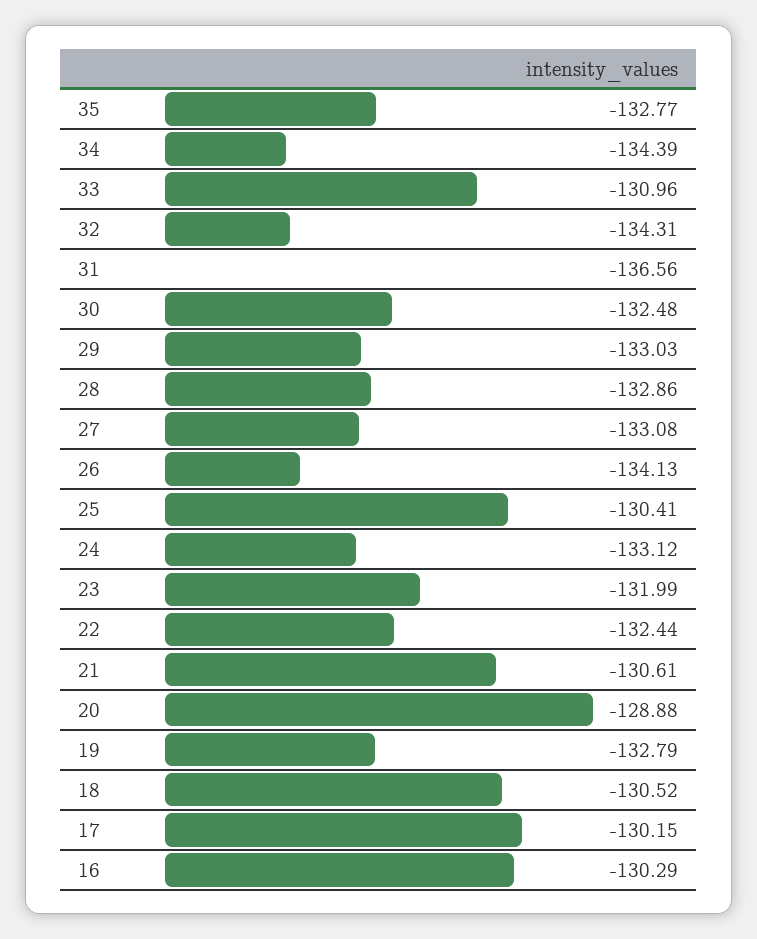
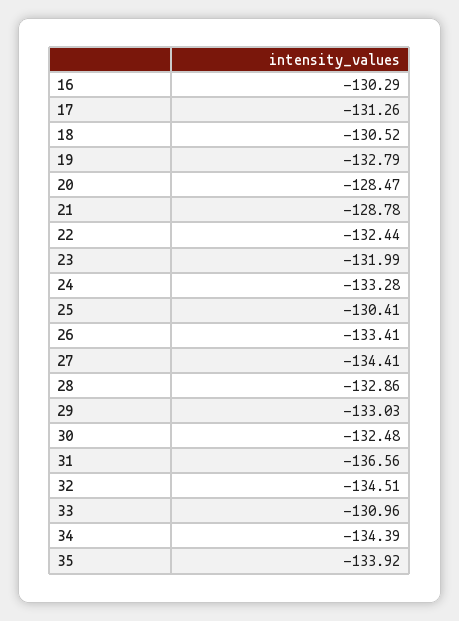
  {
-   "35": -132.77,
+   "35": -133.92,
    "34": -134.39,
    "33": -130.96,
-   "32": -134.31,
+   "32": -134.51,
    "31": -136.56,
    "30": -132.48,
    "29": -133.03,
    "28": -132.86,
-   "27": -133.08,
+   "27": -134.41,
-   "26": -134.13,
+   "26": -133.41,
    "25": -130.41,
-   "24": -133.12,
+   "24": -133.28,
    "23": -131.99,
    "22": -132.44,
-   "21": -130.61,
+   "21": -128.78,
-   "20": -128.88,
+   "20": -128.47,
    "19": -132.79,
    "18": -130.52,
-   "17": -130.15,
+   "17": -131.26,
    "16": -130.29
  }

